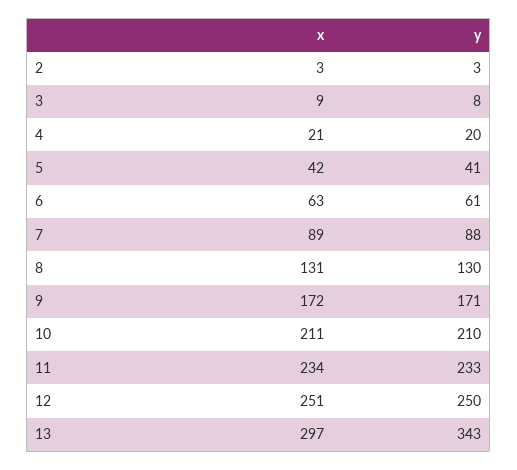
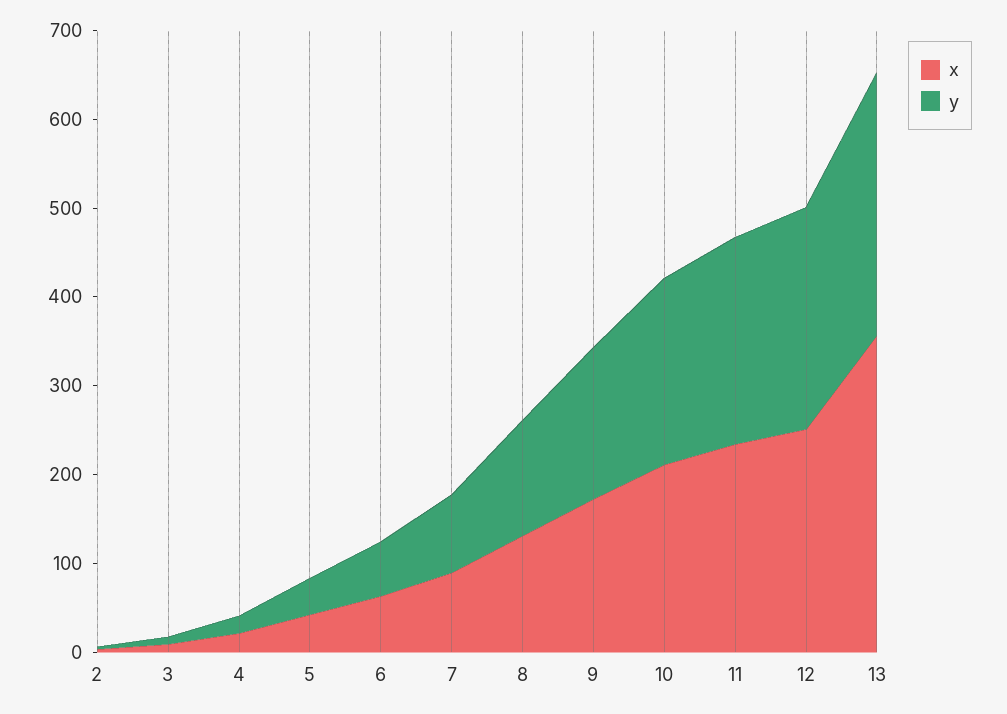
  {
    "x": {
      "2": 3,
      "3": 9,
      "4": 21,
      "5": 42,
      "6": 63,
      "7": 89,
      "8": 131,
      "9": 172,
      "10": 211,
      "11": 234,
      "12": 251,
-     "13": 297
+     "13": 360
    },
    "y": {
      "2": 3,
      "3": 8,
      "4": 20,
      "5": 41,
      "6": 61,
      "7": 88,
      "8": 130,
      "9": 171,
      "10": 210,
      "11": 233,
      "12": 250,
-     "13": 343
+     "13": 300
    }
  }

